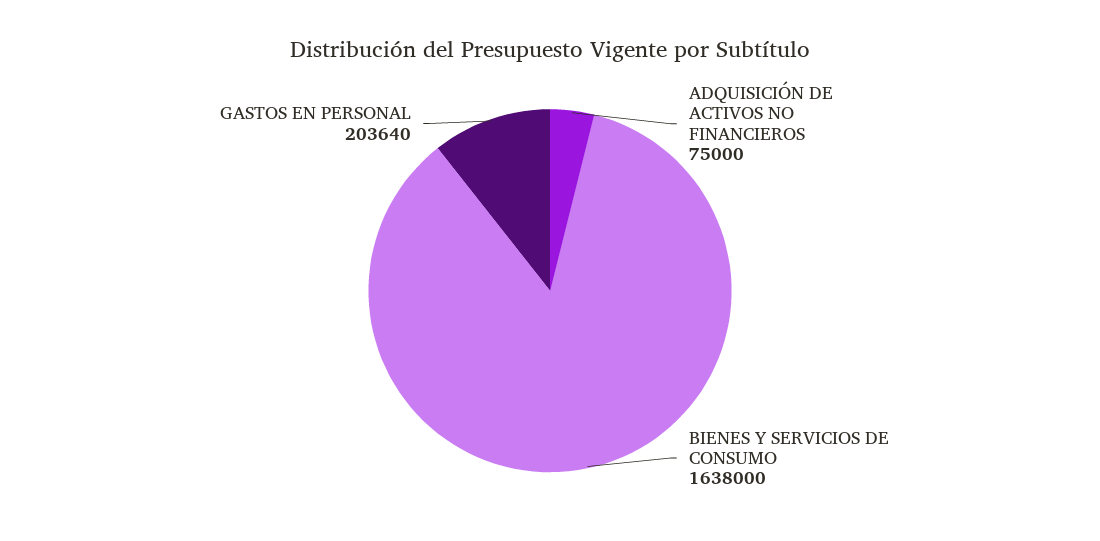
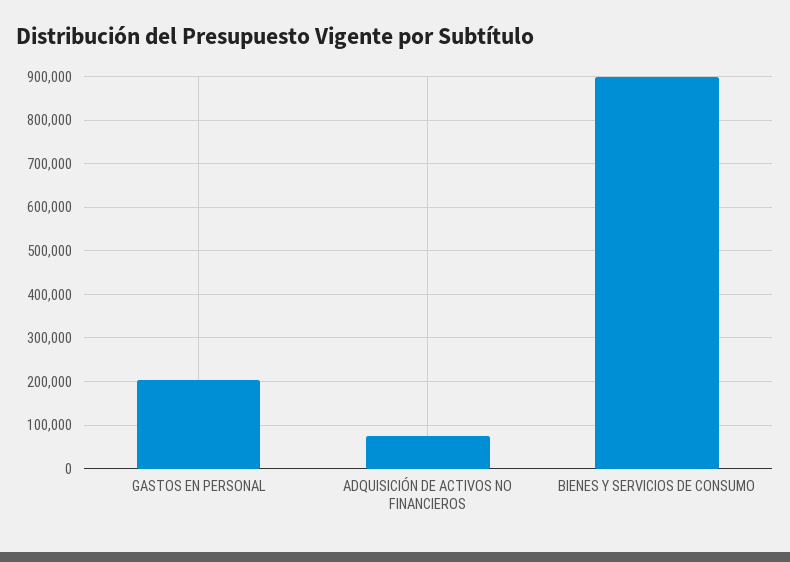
  {
    "ADQUISICIÓN DE ACTIVOS NO FINANCIEROS": 75000,
-   "BIENES Y SERVICIOS DE CONSUMO": 1638000,
+   "BIENES Y SERVICIOS DE CONSUMO": 900000,
    "GASTOS EN PERSONAL": 203640
  }

